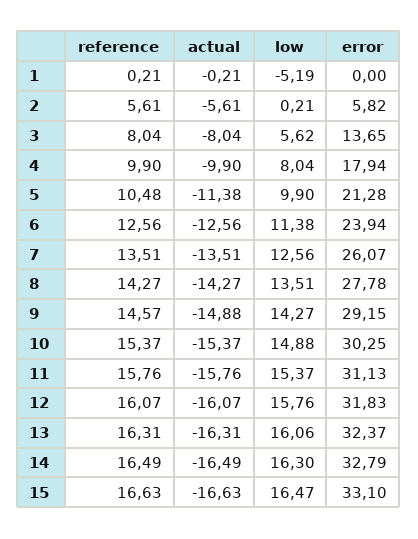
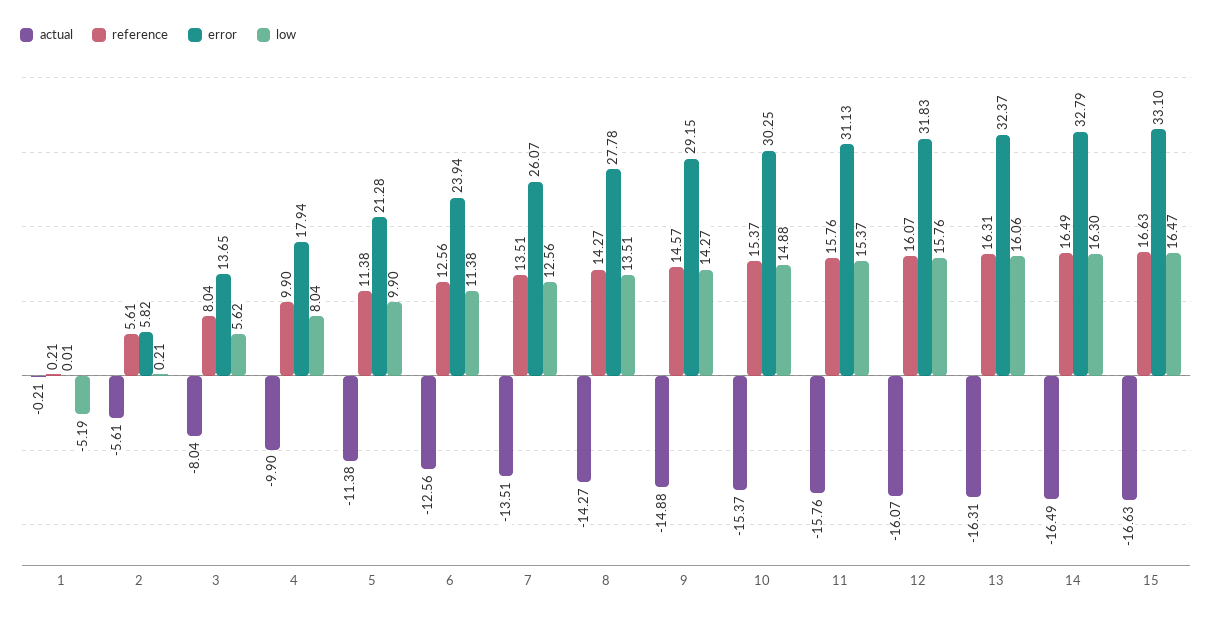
  {
    "reference": {
      "1": 0.21,
      "2": 5.61,
      "3": 8.04,
      "4": 9.9,
-     "5": 10.48,
+     "5": 11.38,
      "6": 12.56,
      "7": 13.51,
      "8": 14.27,
      "9": 14.57,
      "10": 15.37,
      "11": 15.76,
      "12": 16.07,
      "13": 16.31,
      "14": 16.49,
      "15": 16.63
    },
    "actual": {
      "1": -0.21,
      "2": -5.61,
      "3": -8.04,
      "4": -9.9,
      "5": -11.38,
      "6": -12.56,
      "7": -13.51,
      "8": -14.27,
      "9": -14.88,
      "10": -15.37,
      "11": -15.76,
      "12": -16.07,
      "13": -16.31,
      "14": -16.49,
      "15": -16.63
    },
    "low": {
      "1": -5.19,
      "2": 0.21,
      "3": 5.62,
      "4": 8.04,
      "5": 9.9,
      "6": 11.38,
      "7": 12.56,
      "8": 13.51,
      "9": 14.27,
      "10": 14.88,
      "11": 15.37,
      "12": 15.76,
      "13": 16.06,
      "14": 16.3,
      "15": 16.47
    },
    "error": {
-     "1": 0,
+     "1": 0.01,
      "2": 5.82,
      "3": 13.65,
      "4": 17.94,
      "5": 21.28,
      "6": 23.94,
      "7": 26.07,
      "8": 27.78,
      "9": 29.15,
      "10": 30.25,
      "11": 31.13,
      "12": 31.83,
      "13": 32.37,
      "14": 32.79,
      "15": 33.1
    }
  }

